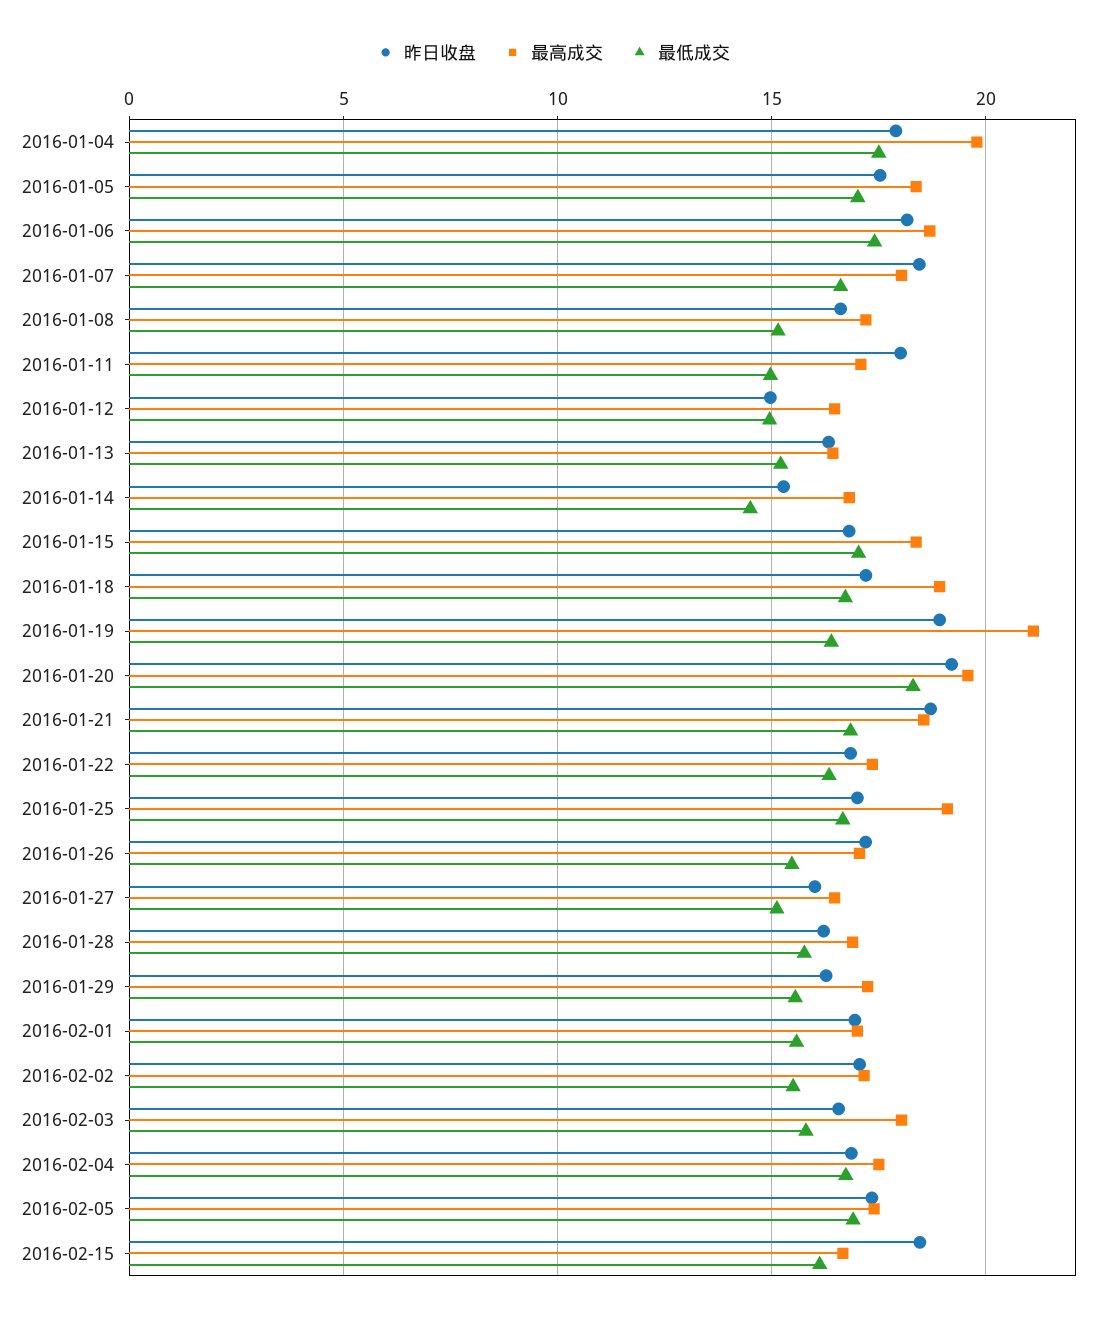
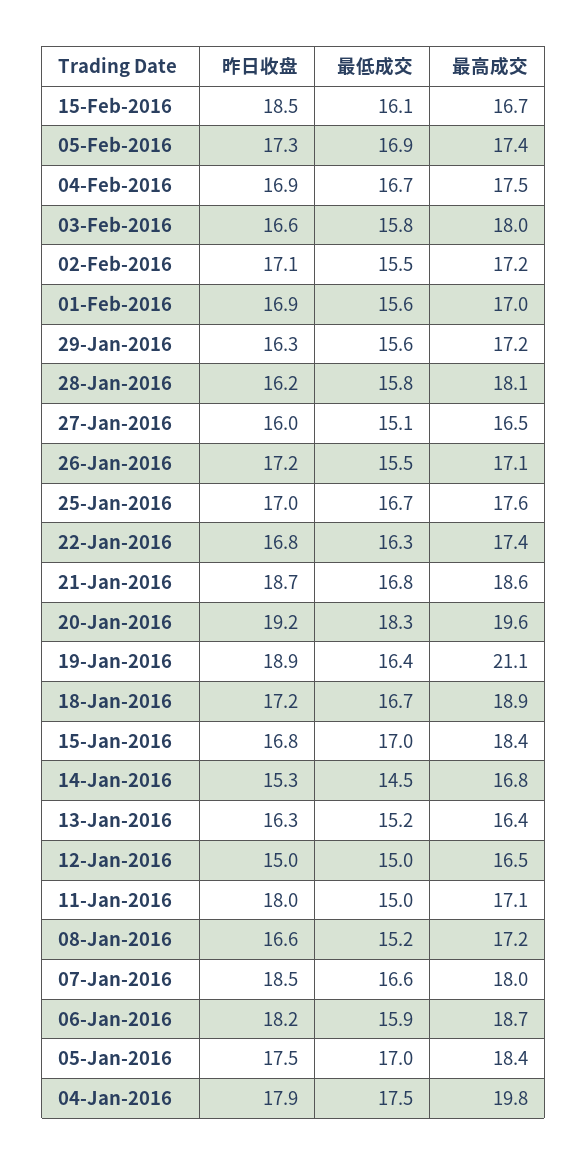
  {
    "昨日收盘": {
      "2016-01-04": 17.9,
      "2016-01-05": 17.5,
      "2016-01-06": 18.2,
      "2016-01-07": 18.5,
      "2016-01-08": 16.6,
      "2016-01-11": 18,
      "2016-01-12": 15,
      "2016-01-13": 16.3,
      "2016-01-14": 15.3,
      "2016-01-15": 16.8,
      "2016-01-18": 17.2,
      "2016-01-19": 18.9,
      "2016-01-20": 19.2,
      "2016-01-21": 18.7,
      "2016-01-22": 16.8,
      "2016-01-25": 17,
      "2016-01-26": 17.2,
      "2016-01-27": 16,
      "2016-01-28": 16.2,
      "2016-01-29": 16.3,
      "2016-02-01": 16.9,
      "2016-02-02": 17.1,
      "2016-02-03": 16.6,
      "2016-02-04": 16.9,
      "2016-02-05": 17.3,
      "2016-02-15": 18.5
    },
    "最高成交": {
      "2016-01-04": 19.8,
      "2016-01-05": 18.4,
      "2016-01-06": 18.7,
      "2016-01-07": 18,
      "2016-01-08": 17.2,
      "2016-01-11": 17.1,
      "2016-01-12": 16.5,
      "2016-01-13": 16.4,
      "2016-01-14": 16.8,
      "2016-01-15": 18.4,
      "2016-01-18": 18.9,
      "2016-01-19": 21.1,
      "2016-01-20": 19.6,
      "2016-01-21": 18.6,
      "2016-01-22": 17.4,
-     "2016-01-25": 19,
+     "2016-01-25": 17.6,
      "2016-01-26": 17.1,
      "2016-01-27": 16.5,
-     "2016-01-28": 17,
+     "2016-01-28": 18.1,
      "2016-01-29": 17.2,
      "2016-02-01": 17,
      "2016-02-02": 17.2,
      "2016-02-03": 18,
      "2016-02-04": 17.5,
      "2016-02-05": 17.4,
      "2016-02-15": 16.7
    },
    "最低成交": {
      "2016-01-04": 17.5,
      "2016-01-05": 17,
-     "2016-01-06": 17.5,
+     "2016-01-06": 15.9,
      "2016-01-07": 16.6,
      "2016-01-08": 15.2,
      "2016-01-11": 15,
      "2016-01-12": 15,
      "2016-01-13": 15.2,
      "2016-01-14": 14.5,
      "2016-01-15": 17,
      "2016-01-18": 16.7,
      "2016-01-19": 16.4,
      "2016-01-20": 18.3,
      "2016-01-21": 16.8,
      "2016-01-22": 16.3,
      "2016-01-25": 16.7,
      "2016-01-26": 15.5,
      "2016-01-27": 15.1,
      "2016-01-28": 15.8,
      "2016-01-29": 15.6,
      "2016-02-01": 15.6,
      "2016-02-02": 15.5,
      "2016-02-03": 15.8,
      "2016-02-04": 16.7,
      "2016-02-05": 16.9,
      "2016-02-15": 16.1
    }
  }

